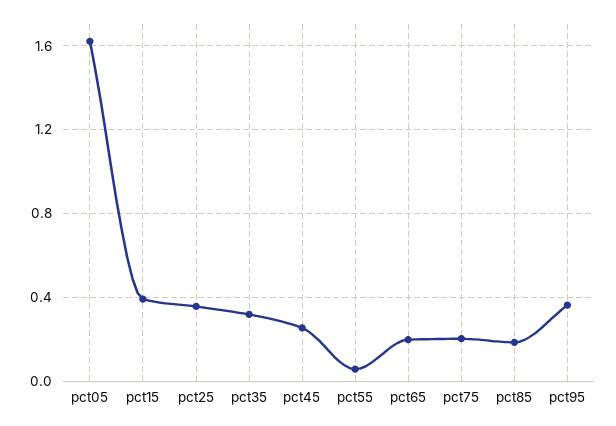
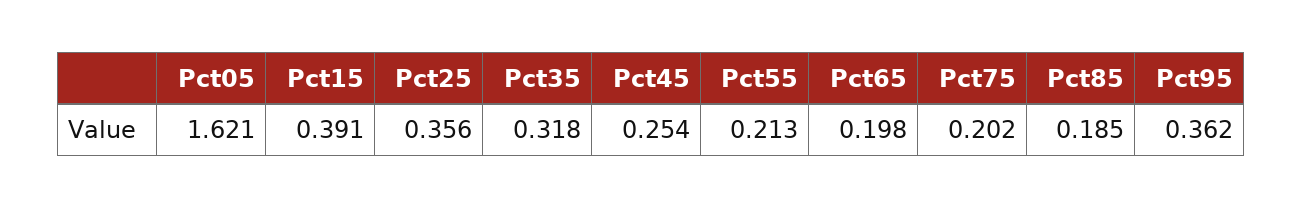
  {
    "pct05": 1.621,
    "pct15": 0.391,
    "pct25": 0.356,
    "pct35": 0.318,
    "pct45": 0.254,
-   "pct55": 0.05,
+   "pct55": 0.213,
    "pct65": 0.198,
    "pct75": 0.202,
    "pct85": 0.185,
    "pct95": 0.362
  }

